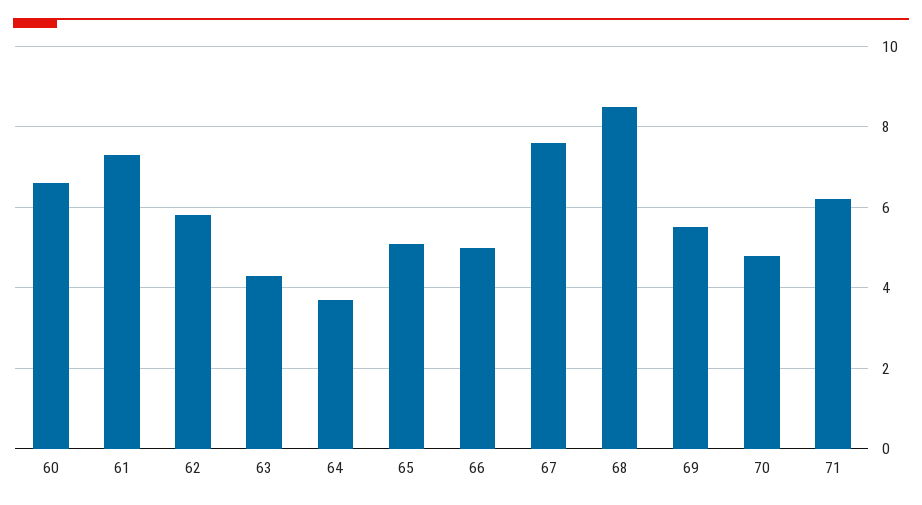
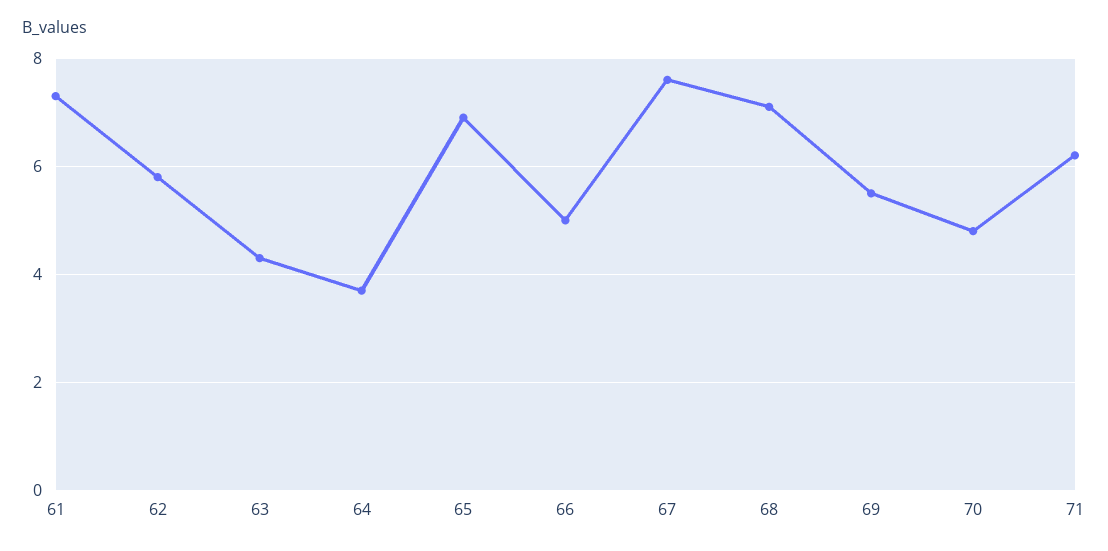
  {
-   "60": 6.5,
    "61": 7.5,
    "62": 6,
    "63": 4.5,
    "64": 3.5,
-   "65": 5,
+   "65": 7,
    "66": 5,
    "67": 7.5,
-   "68": 8.5,
+   "68": 7,
    "69": 5.5,
    "70": 5,
    "71": 6
  }

